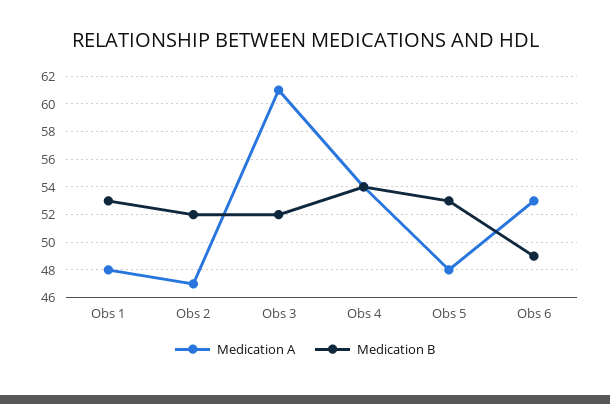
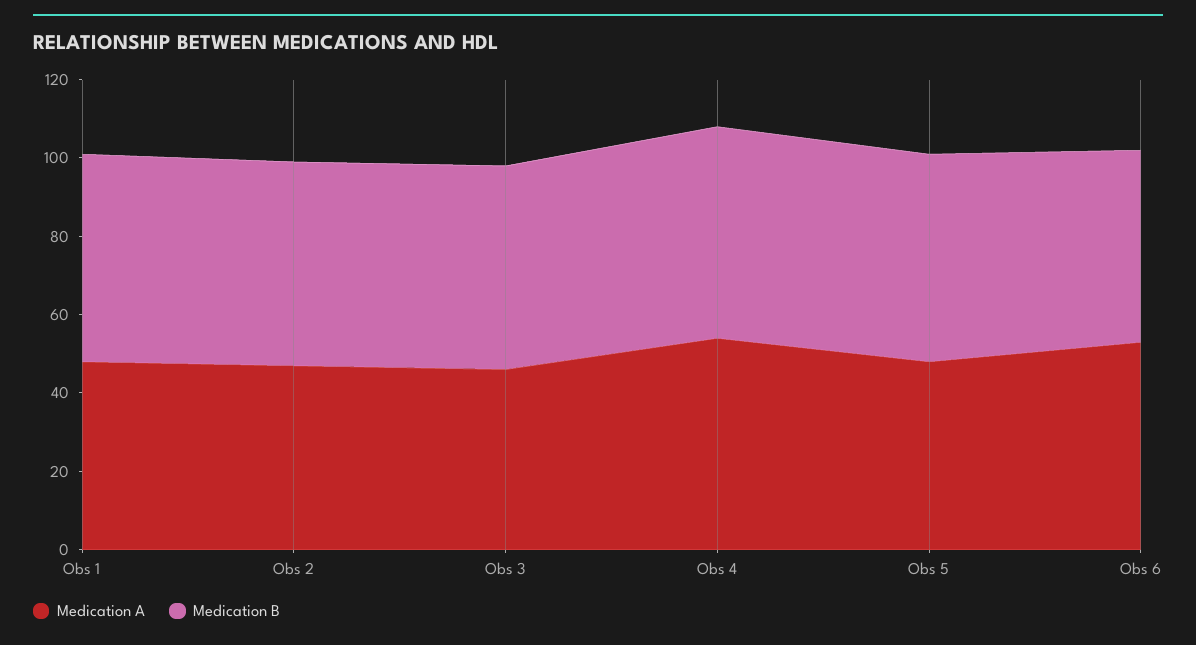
  {
    "Medication A": {
      "Obs 1": 48,
      "Obs 2": 47,
-     "Obs 3": 61,
+     "Obs 3": 45,
      "Obs 4": 54,
      "Obs 5": 48,
      "Obs 6": 53
    },
    "Medication B": {
      "Obs 1": 53,
      "Obs 2": 52,
      "Obs 3": 52,
      "Obs 4": 54,
      "Obs 5": 53,
      "Obs 6": 49
    }
  }

